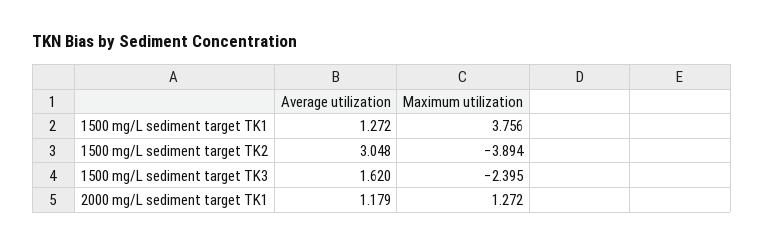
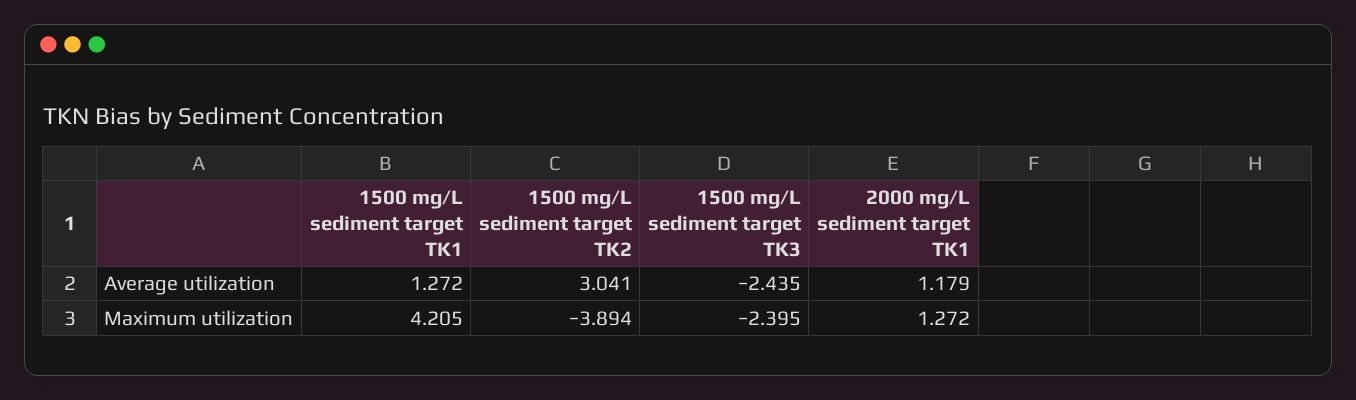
  {
    "Average utilization": {
      "1500 mg/L sediment target TK1": 1.272,
-     "1500 mg/L sediment target TK2": 3.048,
+     "1500 mg/L sediment target TK2": 3.041,
-     "1500 mg/L sediment target TK3": 1.62,
+     "1500 mg/L sediment target TK3": -2.435,
      "2000 mg/L sediment target TK1": 1.179
    },
    "Maximum utilization": {
-     "1500 mg/L sediment target TK1": 3.756,
+     "1500 mg/L sediment target TK1": 4.205,
      "1500 mg/L sediment target TK2": -3.894,
      "1500 mg/L sediment target TK3": -2.395,
      "2000 mg/L sediment target TK1": 1.272
    }
  }

